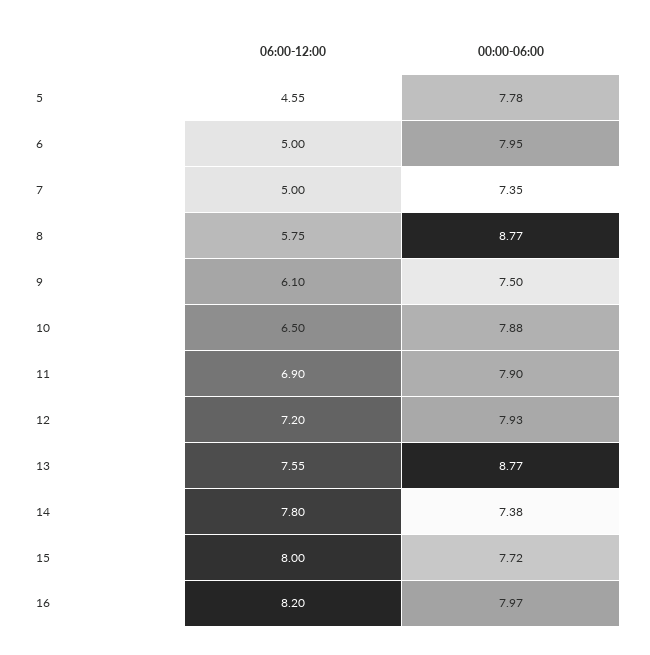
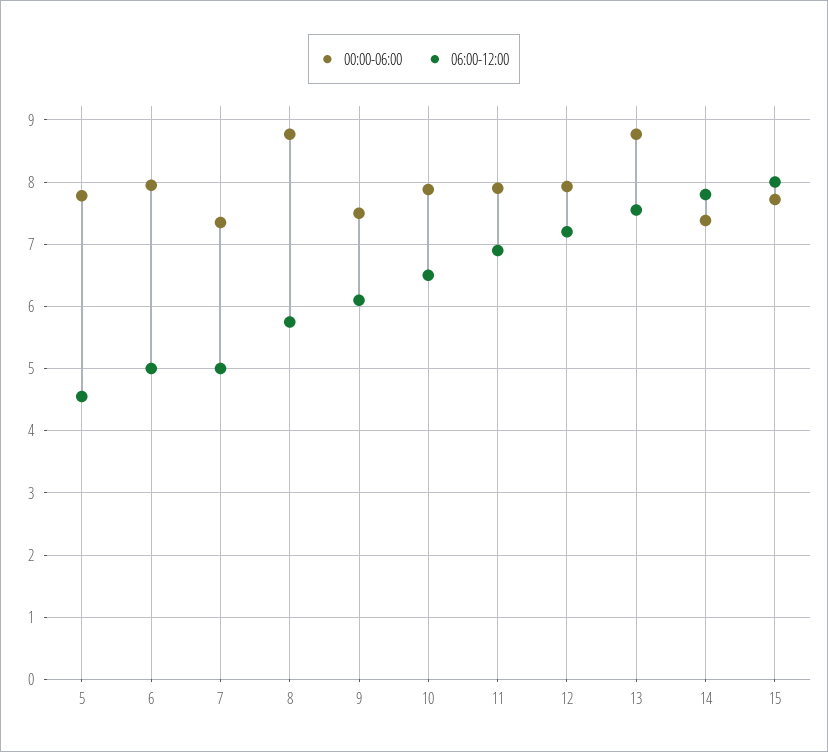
  {
    "06:00-12:00": {
      "5": 4.55,
      "6": 5,
      "7": 5,
      "8": 5.75,
      "9": 6.1,
      "10": 6.5,
      "11": 6.9,
      "12": 7.2,
      "13": 7.55,
      "14": 7.8,
-     "15": 8,
+     "15": 8
-     "16": 8.2
    },
    "00:00-06:00": {
      "5": 7.78,
      "6": 7.95,
      "7": 7.35,
      "8": 8.77,
      "9": 7.5,
      "10": 7.88,
      "11": 7.9,
      "12": 7.93,
      "13": 8.77,
      "14": 7.38,
-     "15": 7.72,
+     "15": 7.72
-     "16": 7.97
    }
  }

